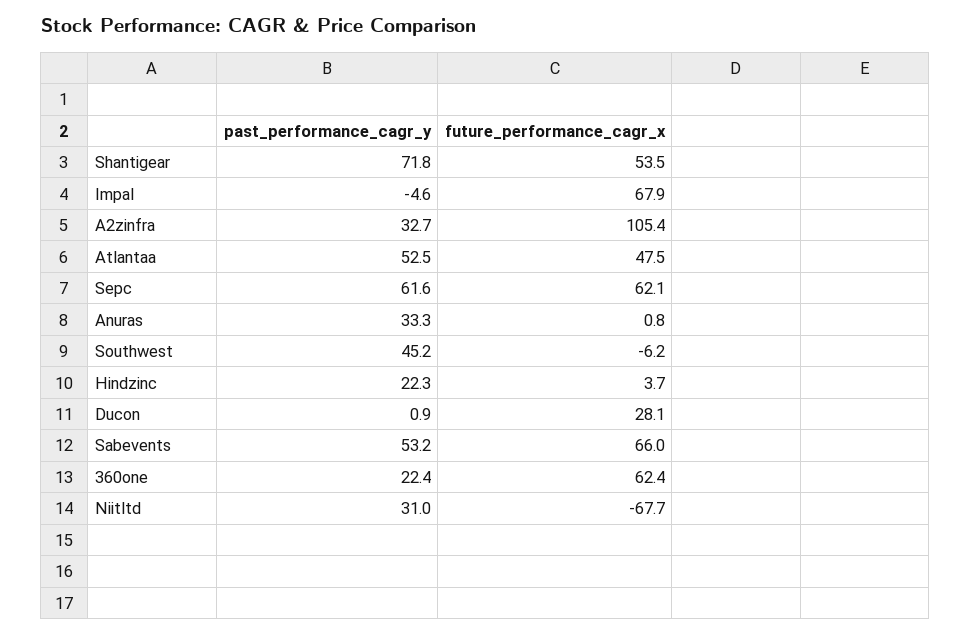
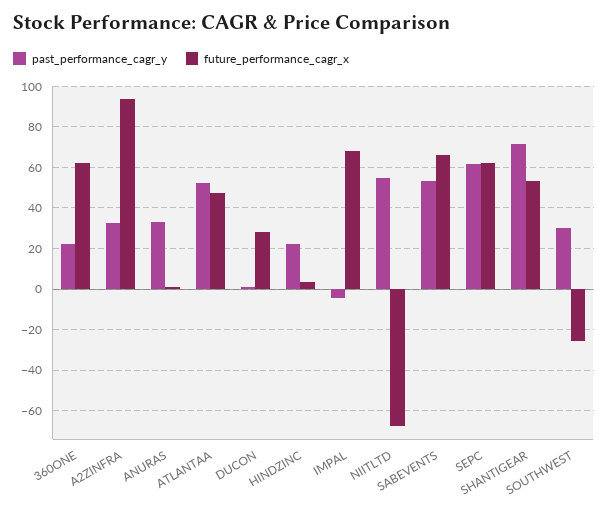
  {
    "past_performance_cagr_y": {
      "Shantigear": 71.8,
      "Impal": -4.6,
      "A2zinfra": 32.7,
      "Atlantaa": 52.5,
      "Sepc": 61.6,
      "Anuras": 33.3,
-     "Southwest": 45.2,
+     "Southwest": 30,
      "Hindzinc": 22.3,
      "Ducon": 0.9,
      "Sabevents": 53.2,
      "360one": 22.4,
-     "Niitltd": 31
+     "Niitltd": 55
    },
    "future_performance_cagr_x": {
      "Shantigear": 53.5,
      "Impal": 67.9,
-     "A2zinfra": 105.4,
+     "A2zinfra": 95,
      "Atlantaa": 47.5,
      "Sepc": 62.1,
      "Anuras": 0.8,
-     "Southwest": -6.2,
+     "Southwest": -25,
      "Hindzinc": 3.7,
      "Ducon": 28.1,
      "Sabevents": 66,
      "360one": 62.4,
      "Niitltd": -67.7
    }
  }

